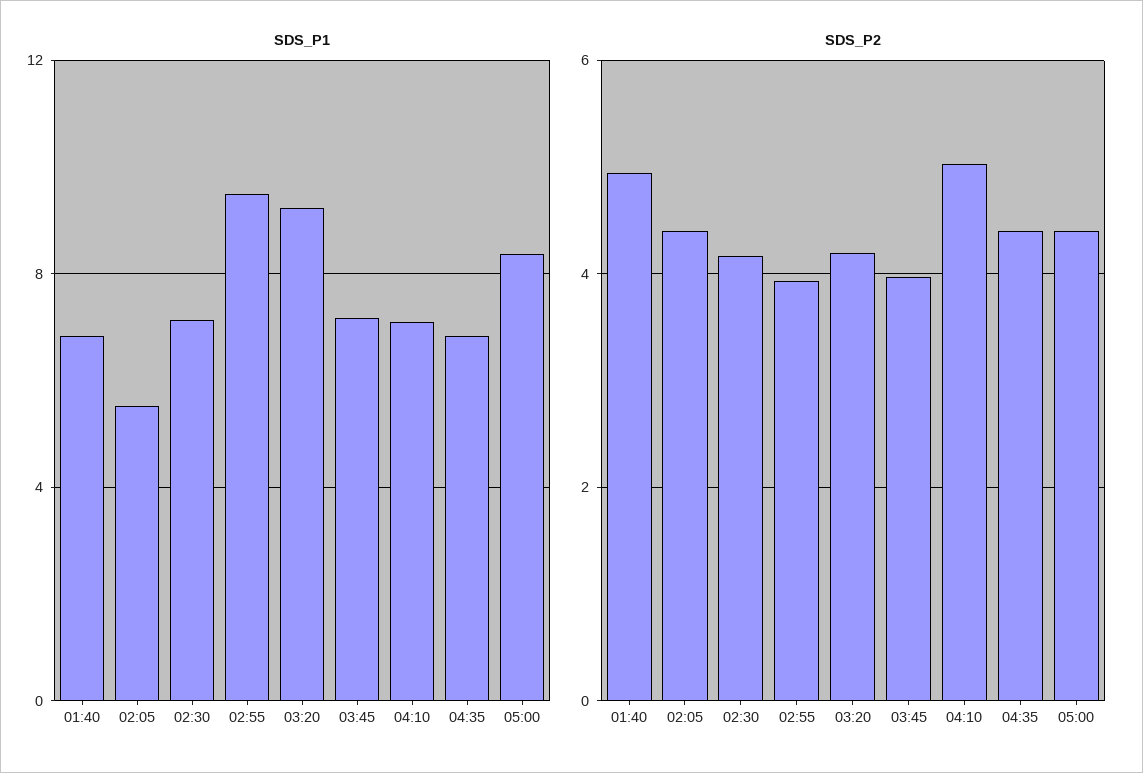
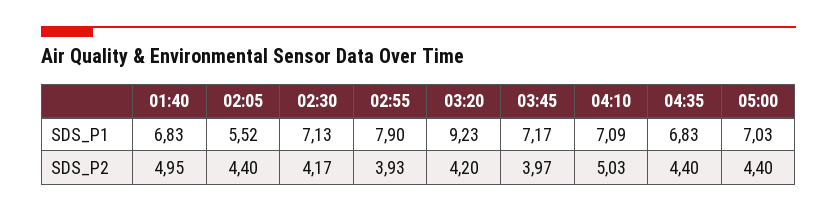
  {
    "SDS_P1": {
      "01:40": 6.83,
      "02:05": 5.52,
      "02:30": 7.13,
-     "02:55": 9.5,
+     "02:55": 7.9,
      "03:20": 9.23,
      "03:45": 7.17,
      "04:10": 7.09,
      "04:35": 6.83,
-     "05:00": 8.5
+     "05:00": 7.03
    },
    "SDS_P2": {
      "01:40": 4.95,
      "02:05": 4.4,
      "02:30": 4.17,
      "02:55": 3.93,
      "03:20": 4.2,
      "03:45": 3.97,
      "04:10": 5.03,
      "04:35": 4.4,
      "05:00": 4.4
    }
  }

